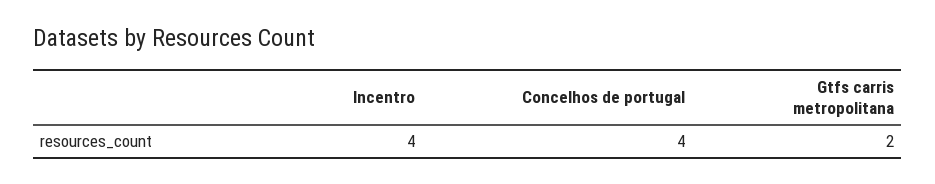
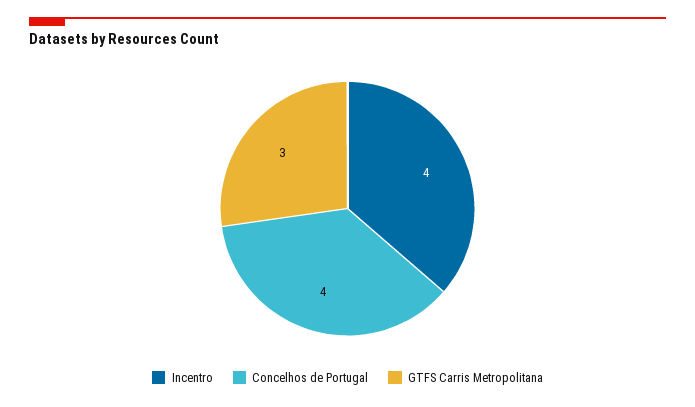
  {
    "Incentro": 4,
    "Concelhos de portugal": 4,
-   "Gtfs carris metropolitana": 2
+   "Gtfs carris metropolitana": 3
  }

